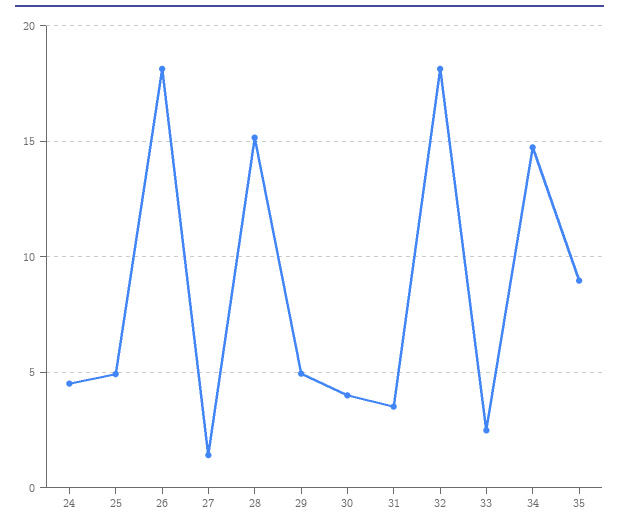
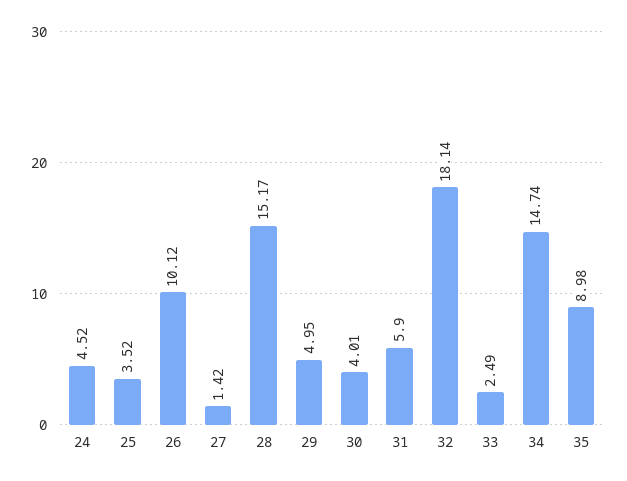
  {
    "24": 4.52,
-   "25": 5,
+   "25": 3.52,
-   "26": 18,
+   "26": 10.12,
    "27": 1.42,
    "28": 15.17,
    "29": 4.95,
    "30": 4.01,
-   "31": 3.5,
+   "31": 5.9,
    "32": 18.14,
    "33": 2.49,
    "34": 14.74,
    "35": 8.98
  }

